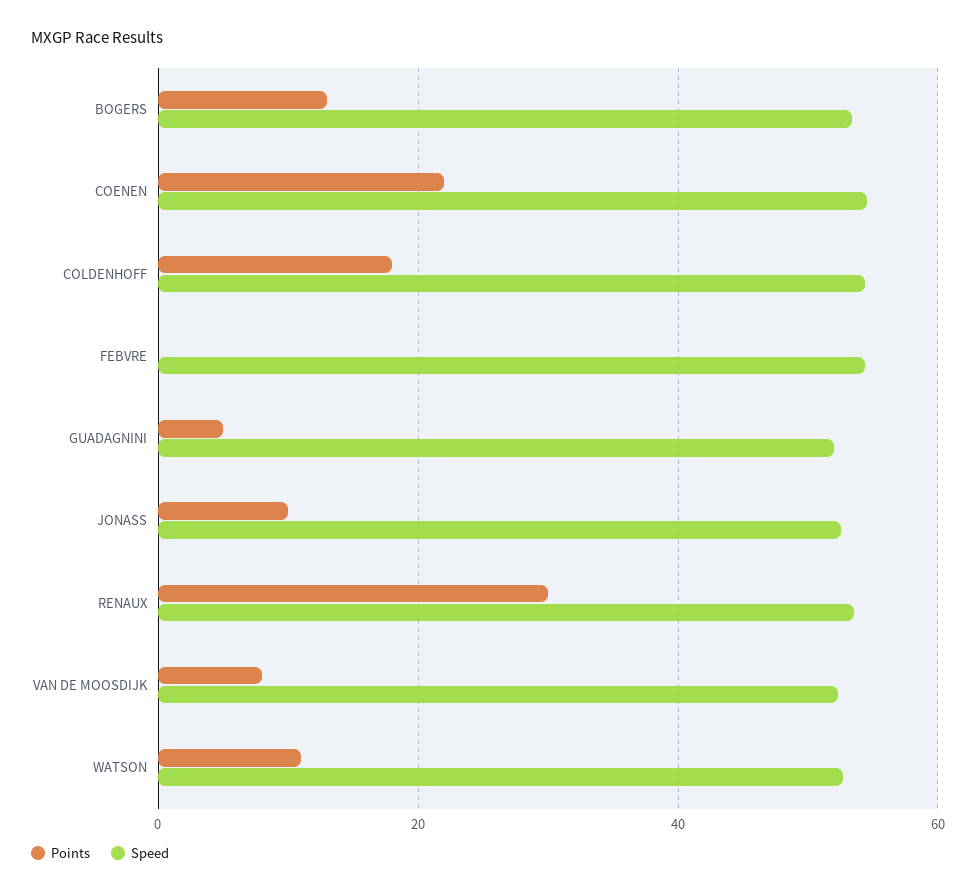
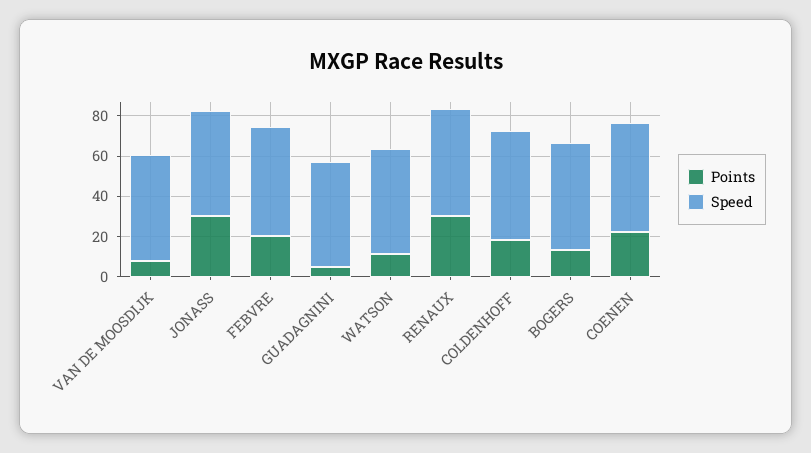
  {
    "Points": {
      "BOGERS": 14,
      "COENEN": 22,
      "COLDENHOFF": 18,
-     "FEBVRE": 0,
+     "FEBVRE": 20,
      "GUADAGNINI": 6,
-     "JONASS": 10,
+     "JONASS": 30,
      "RENAUX": 30,
      "VAN DE MOOSDIJK": 8,
      "WATSON": 12
    },
    "Speed": {
      "BOGERS": 54,
      "COENEN": 54,
      "COLDENHOFF": 54,
      "FEBVRE": 54,
      "GUADAGNINI": 52,
      "JONASS": 52,
      "RENAUX": 54,
      "VAN DE MOOSDIJK": 52,
      "WATSON": 52
    }
  }

